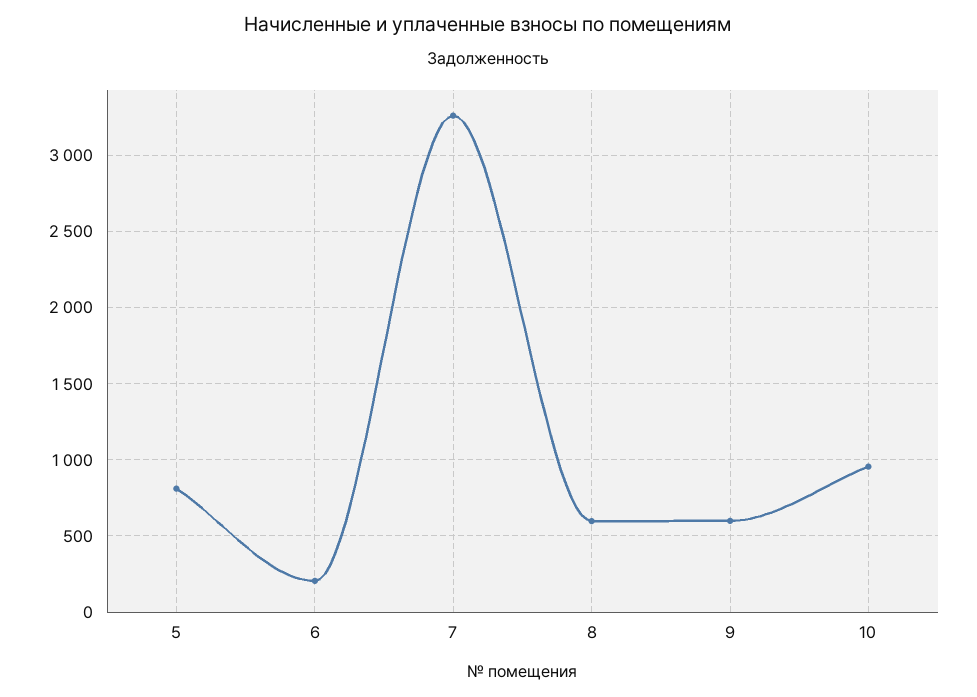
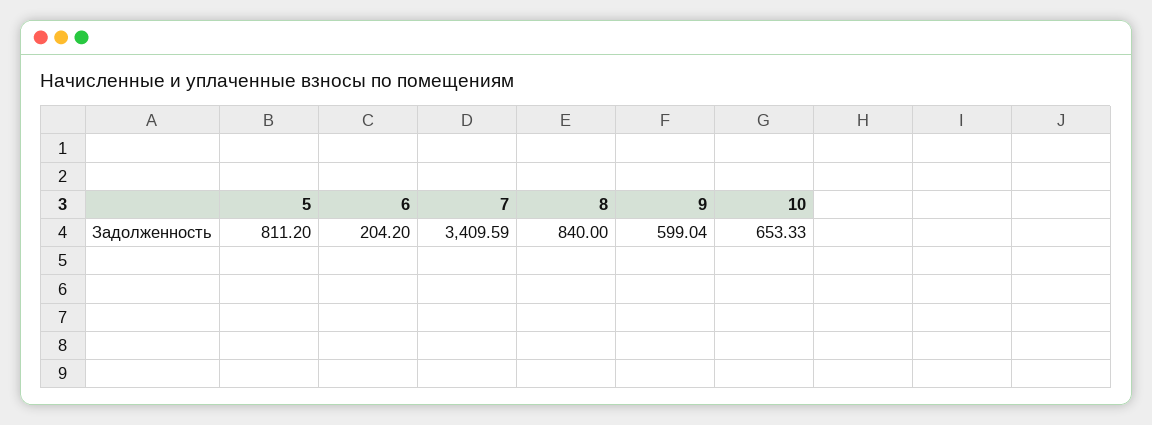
  {
    "5": 811.2,
    "6": 204.2,
-   "7": 3250,
+   "7": 3409.59,
-   "8": 600,
+   "8": 840,
    "9": 599.04,
-   "10": 950
+   "10": 653.33
  }

